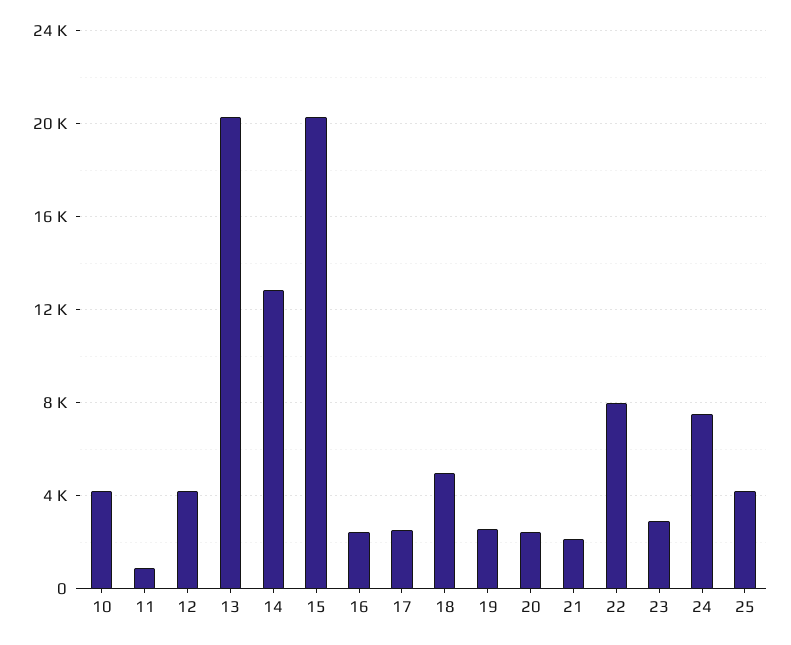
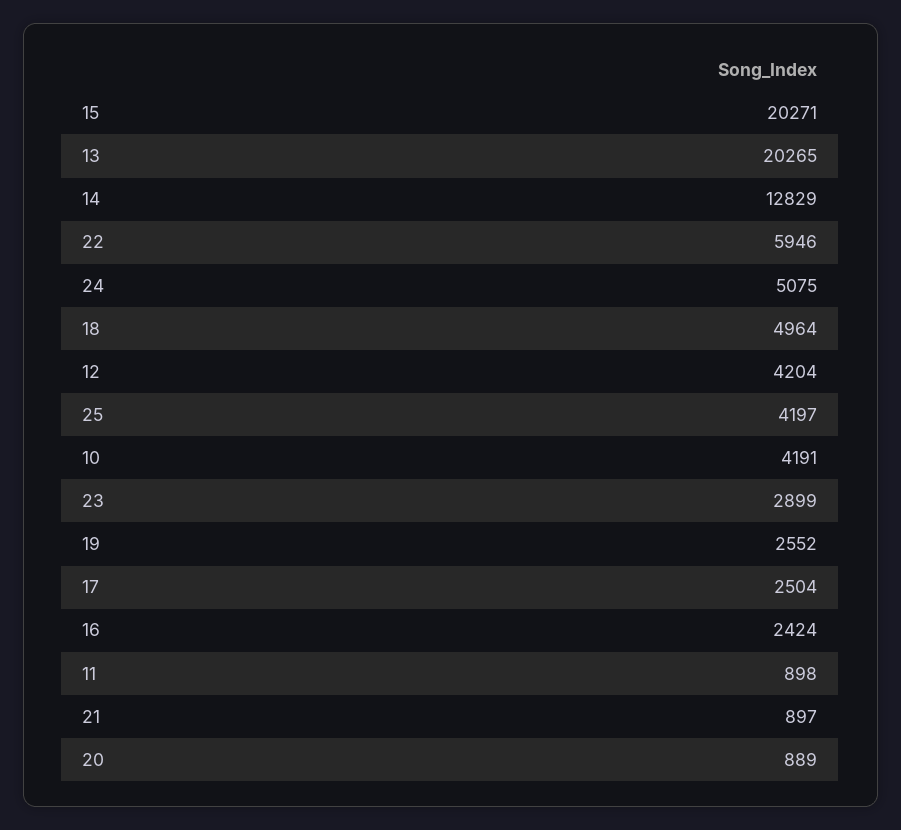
  {
    "10": 4191,
    "11": 898,
    "12": 4204,
    "13": 20265,
    "14": 12829,
    "15": 20271,
    "16": 2424,
    "17": 2504,
    "18": 4964,
    "19": 2552,
-   "20": 2500,
+   "20": 889,
-   "21": 2000,
+   "21": 897,
-   "22": 8000,
+   "22": 5946,
    "23": 2899,
-   "24": 7500,
+   "24": 5075,
    "25": 4197
  }

